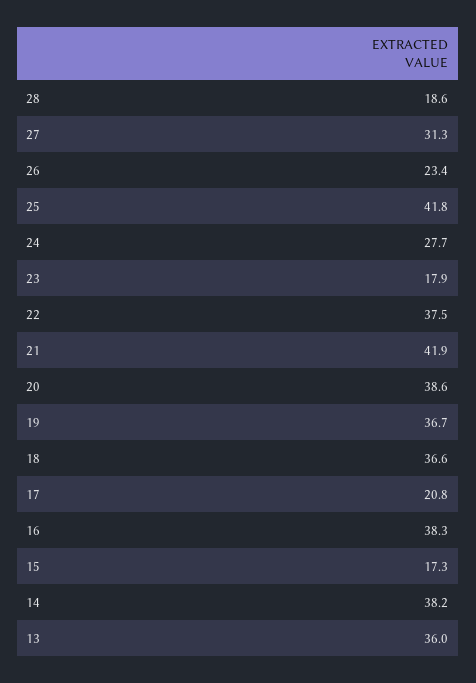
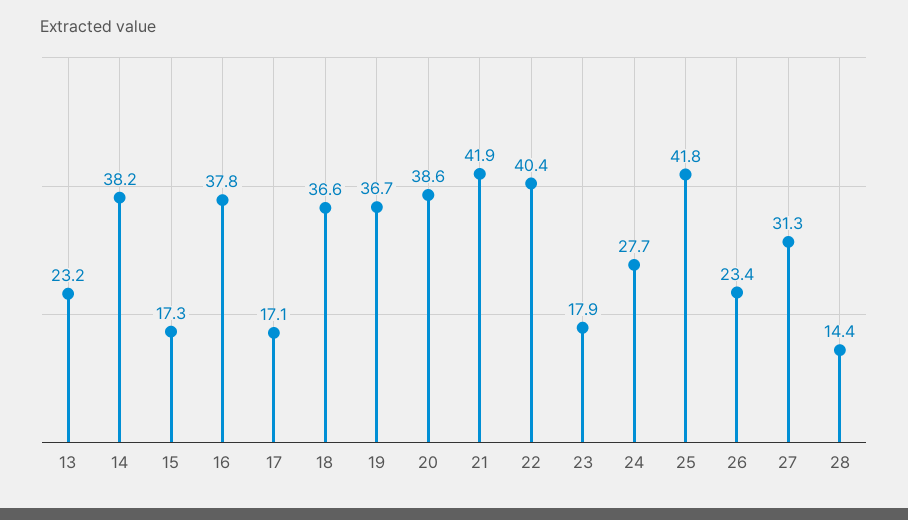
  {
-   "28": 18.6,
+   "28": 14.4,
    "27": 31.3,
    "26": 23.4,
    "25": 41.8,
    "24": 27.7,
    "23": 17.9,
-   "22": 37.5,
+   "22": 40.4,
    "21": 41.9,
    "20": 38.6,
    "19": 36.7,
    "18": 36.6,
-   "17": 20.8,
+   "17": 17.1,
-   "16": 38.3,
+   "16": 37.8,
    "15": 17.3,
    "14": 38.2,
-   "13": 36
+   "13": 23.2
  }

